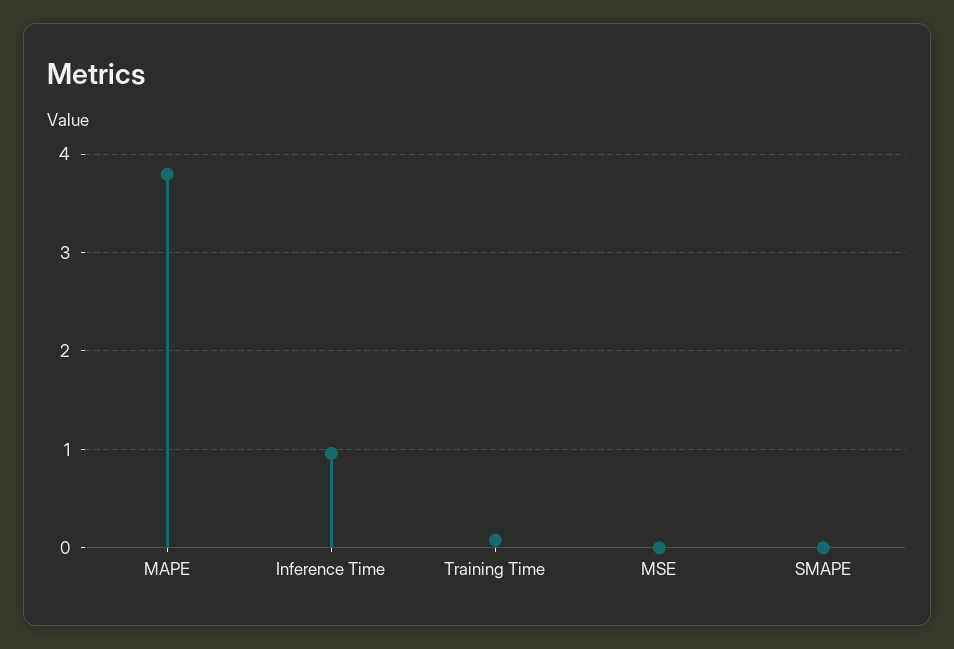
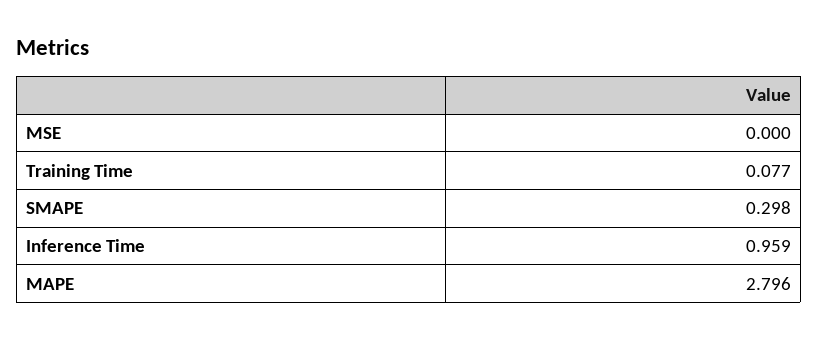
  {
-   "MAPE": 3.8,
+   "MAPE": 2.796,
    "Inference Time": 0.959,
    "Training Time": 0.077,
    "MSE": 0,
-   "SMAPE": 0
+   "SMAPE": 0.298
  }

